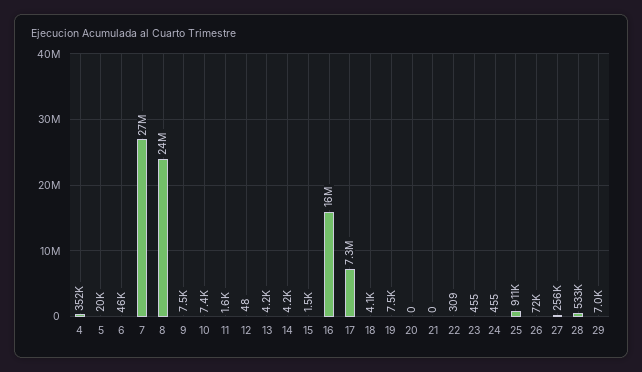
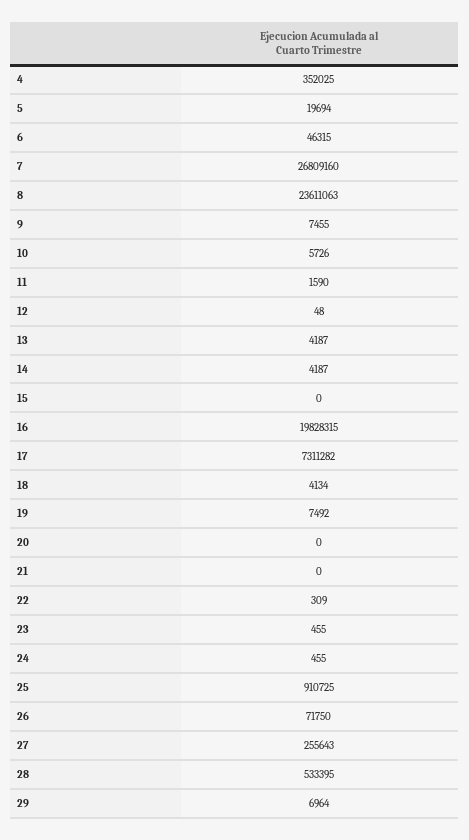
  {
    "4": 352025,
    "5": 19694,
    "6": 46315,
    "7": 26809160,
    "8": 23611063,
    "9": 7455,
-   "10": 7400,
+   "10": 5726,
    "11": 1590,
    "12": 48,
    "13": 4187,
    "14": 4187,
-   "15": 1500,
+   "15": 0,
-   "16": 16000000,
+   "16": 19828315,
    "17": 7311282,
    "18": 4134,
    "19": 7492,
    "20": 0,
    "21": 0,
    "22": 309,
    "23": 455,
    "24": 455,
    "25": 910725,
    "26": 71750,
    "27": 255643,
    "28": 533395,
    "29": 6964
  }

